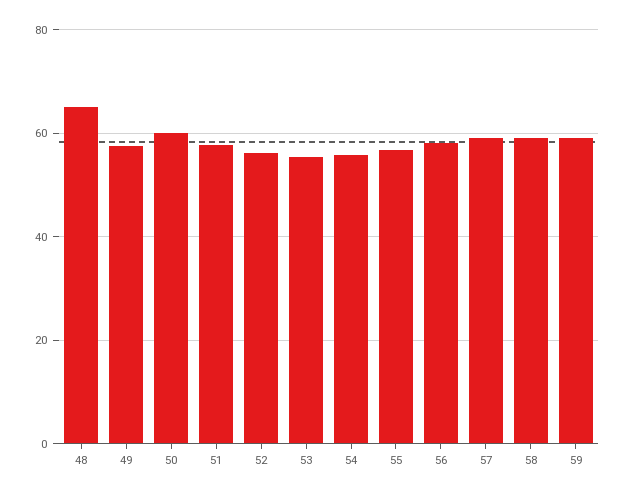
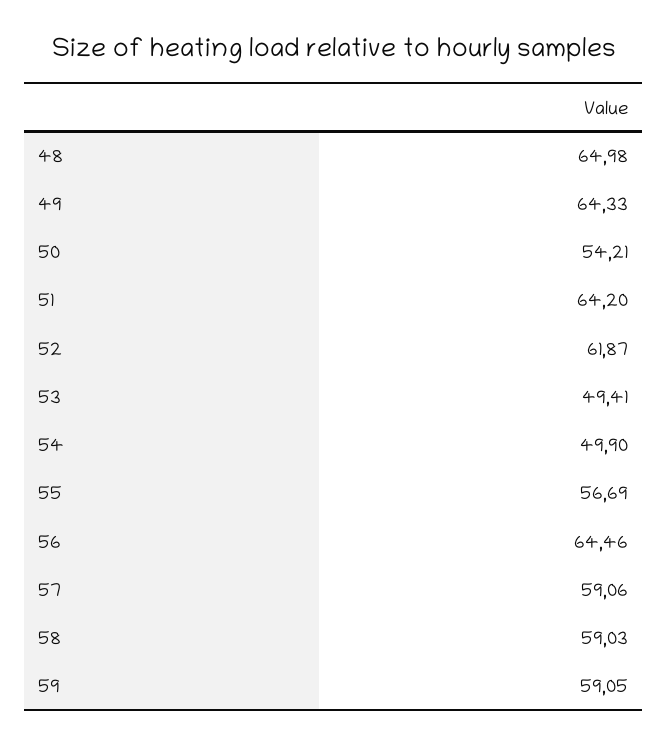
  {
    "48": 64.98,
-   "49": 58,
+   "49": 64.33,
-   "50": 60,
+   "50": 54.21,
-   "51": 58,
+   "51": 64.2,
-   "52": 56,
+   "52": 61.87,
-   "53": 56,
+   "53": 49.41,
-   "54": 56,
+   "54": 49.9,
    "55": 56.69,
-   "56": 58,
+   "56": 64.46,
    "57": 59.06,
    "58": 59.03,
    "59": 59.05
  }

